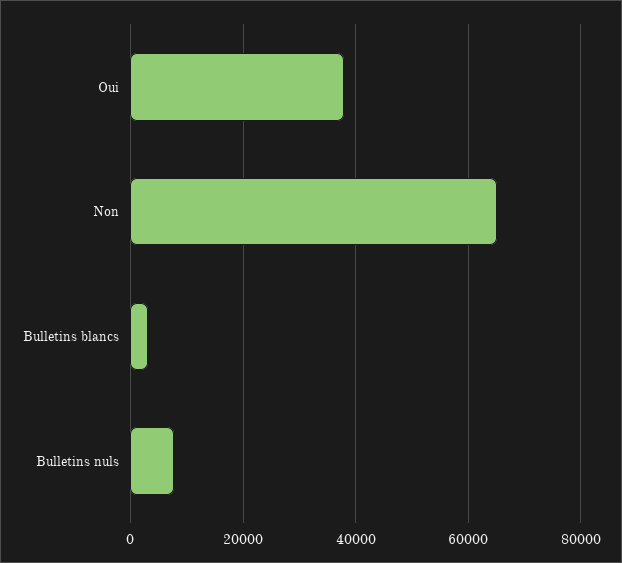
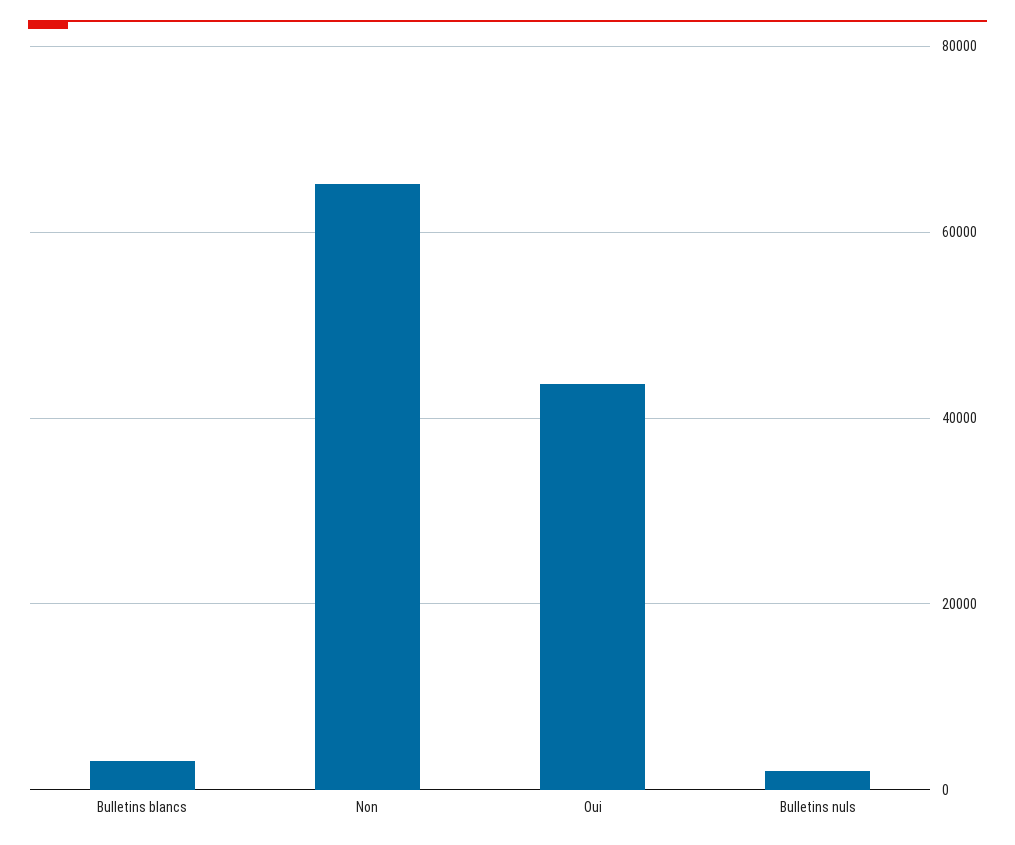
  {
-   "Oui": 38000,
+   "Oui": 44000,
    "Non": 66000,
    "Bulletins blancs": 4000,
-   "Bulletins nuls": 8000
+   "Bulletins nuls": 2000
  }

